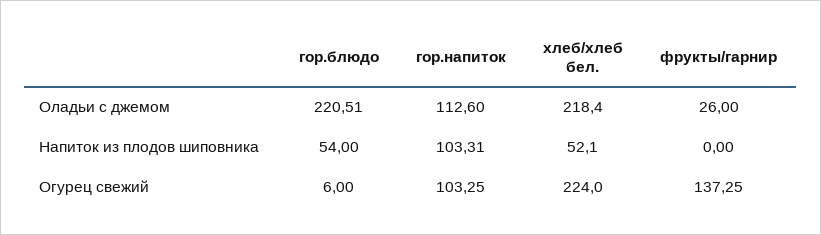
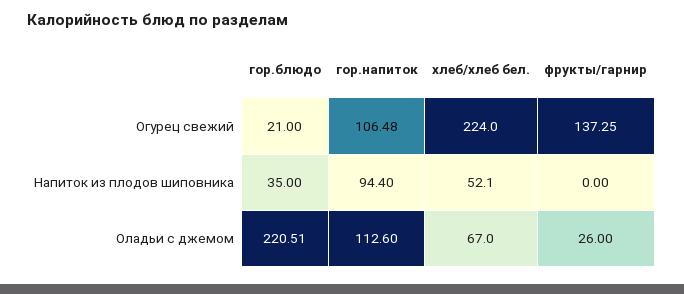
  {
    "гор.блюдо": {
      "Оладьи с джемом": 220.51,
-     "Напиток из плодов шиповника": 54,
+     "Напиток из плодов шиповника": 35,
-     "Огурец свежий": 6
+     "Огурец свежий": 21
    },
    "гор.напиток": {
      "Оладьи с джемом": 112.6,
-     "Напиток из плодов шиповника": 103.31,
+     "Напиток из плодов шиповника": 94.4,
-     "Огурец свежий": 103.25
+     "Огурец свежий": 106.48
    },
    "хлеб/хлеб бел.": {
-     "Оладьи с джемом": 218.4,
+     "Оладьи с джемом": 67,
      "Напиток из плодов шиповника": 52.1,
      "Огурец свежий": 224
    },
    "фрукты/гарнир": {
      "Оладьи с джемом": 26,
      "Напиток из плодов шиповника": 0,
      "Огурец свежий": 137.25
    }
  }

